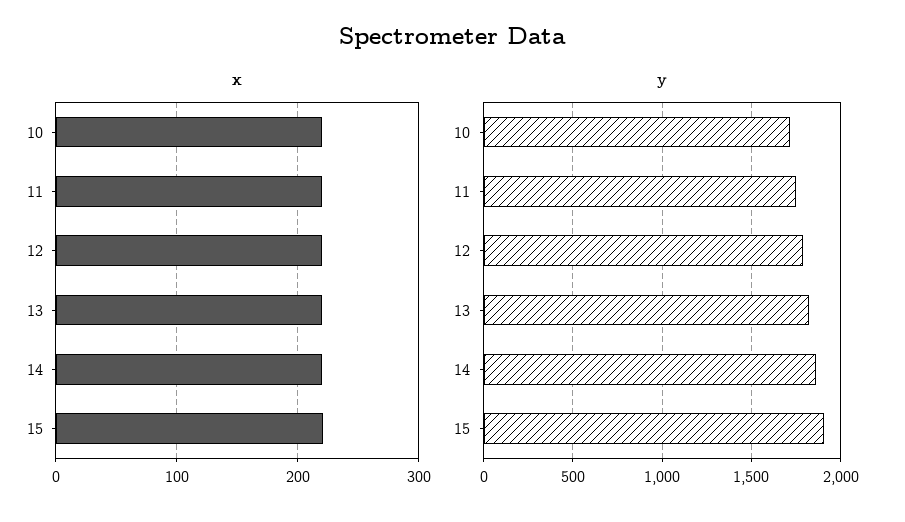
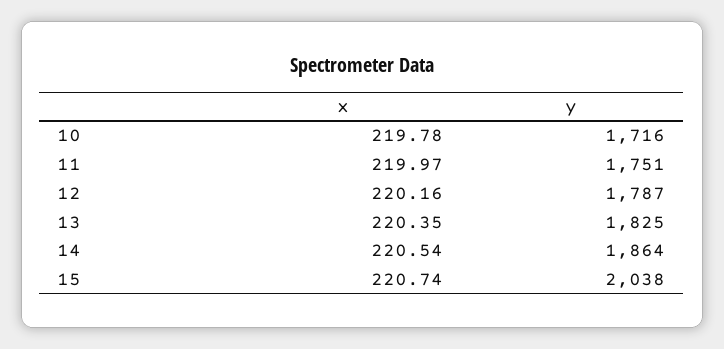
  {
    "x": {
      "10": 219.78,
      "11": 219.97,
      "12": 220.16,
      "13": 220.35,
      "14": 220.54,
      "15": 220.74
    },
    "y": {
      "10": 1716,
      "11": 1751,
      "12": 1787,
      "13": 1825,
      "14": 1864,
-     "15": 1900
+     "15": 2038
    }
  }

